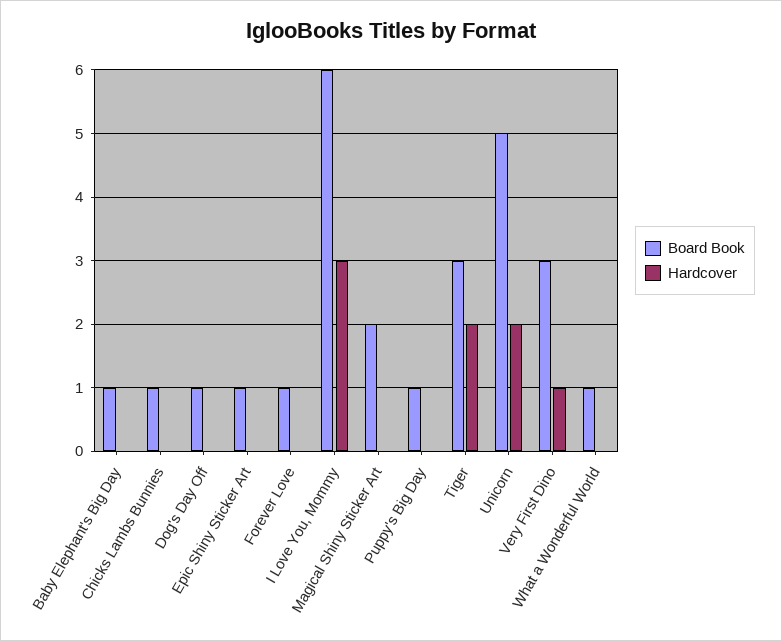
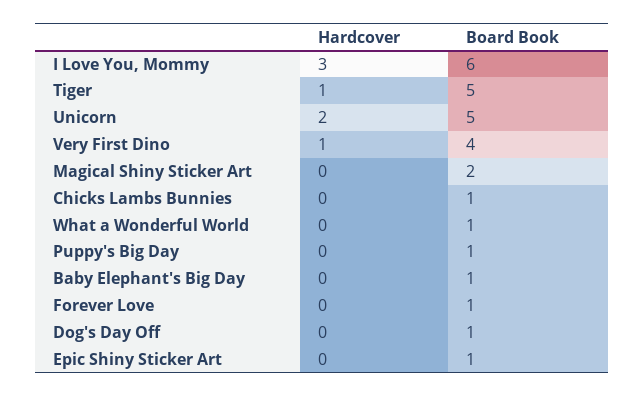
  {
    "Board Book": {
      "Baby Elephant's Big Day": 1,
      "Chicks Lambs Bunnies": 1,
      "Dog's Day Off": 1,
      "Epic Shiny Sticker Art": 1,
      "Forever Love": 1,
      "I Love You, Mommy": 6,
      "Magical Shiny Sticker Art": 2,
      "Puppy's Big Day": 1,
-     "Tiger": 3,
+     "Tiger": 5,
      "Unicorn": 5,
-     "Very First Dino": 3,
+     "Very First Dino": 4,
      "What a Wonderful World": 1
    },
    "Hardcover": {
      "Baby Elephant's Big Day": 0,
      "Chicks Lambs Bunnies": 0,
      "Dog's Day Off": 0,
      "Epic Shiny Sticker Art": 0,
      "Forever Love": 0,
      "I Love You, Mommy": 3,
      "Magical Shiny Sticker Art": 0,
      "Puppy's Big Day": 0,
-     "Tiger": 2,
+     "Tiger": 1,
      "Unicorn": 2,
      "Very First Dino": 1,
      "What a Wonderful World": 0
    }
  }

